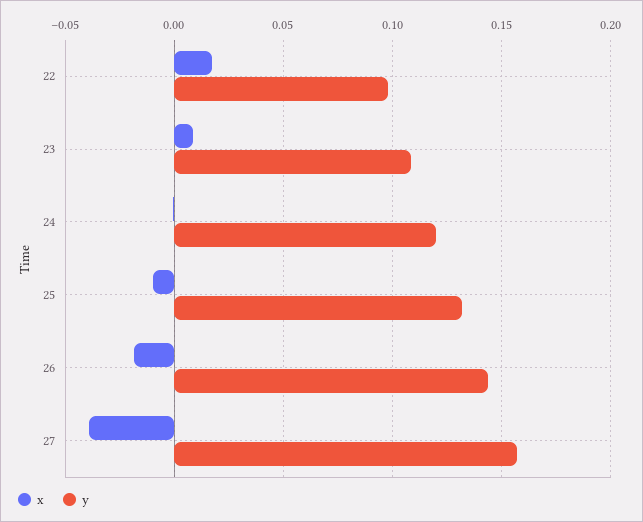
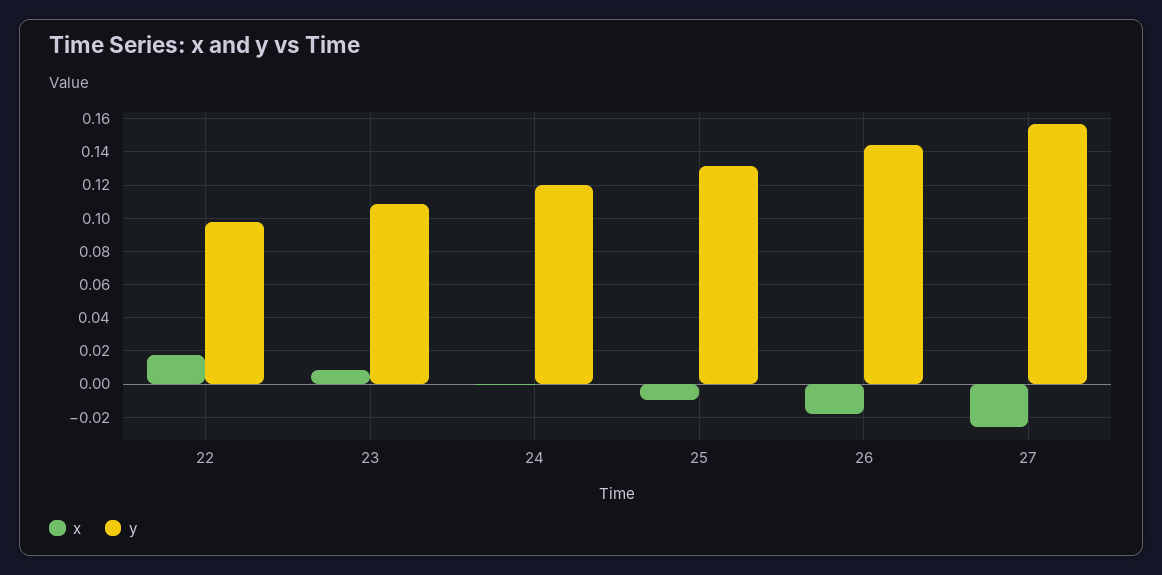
  {
    "x": {
      "22": 0.015,
      "23": 0.01,
      "24": 0,
      "25": -0.01,
      "26": -0.02,
-     "27": -0.04
+     "27": -0.025
    },
    "y": {
      "22": 0.1,
      "23": 0.11,
      "24": 0.12,
      "25": 0.13,
      "26": 0.145,
      "27": 0.155
    }
  }

